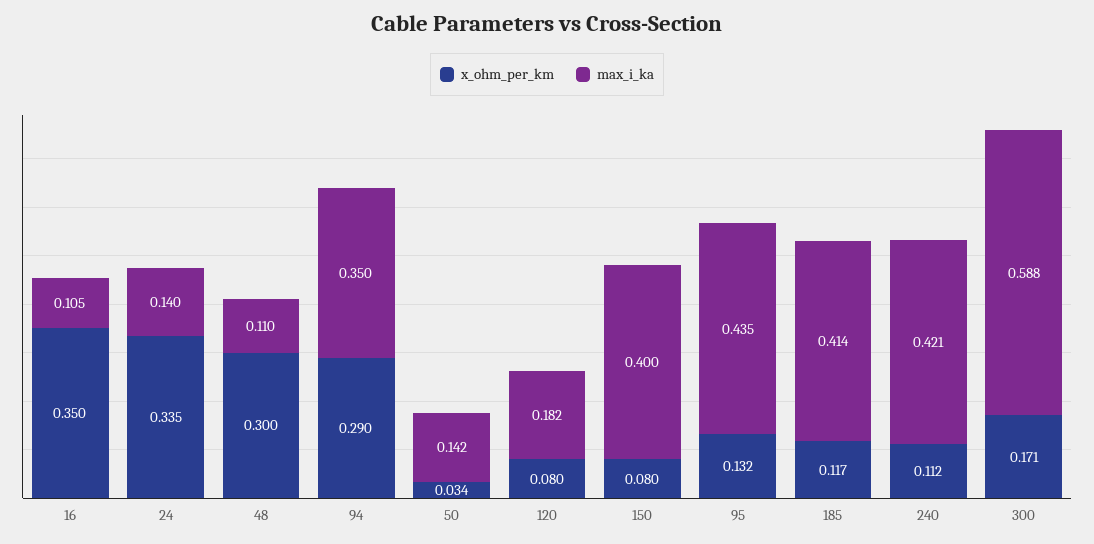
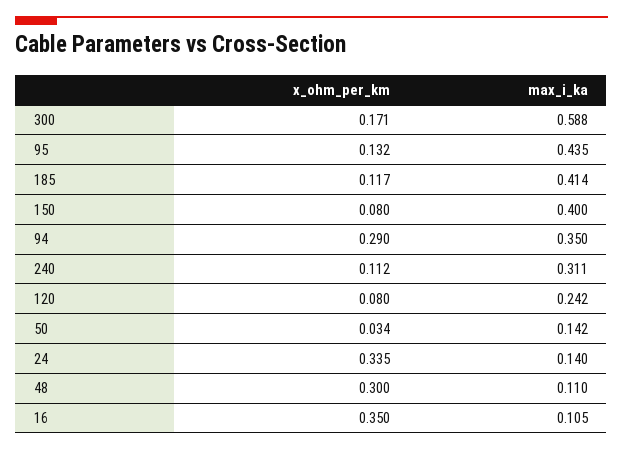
  {
    "x_ohm_per_km": {
      "16": 0.35,
      "24": 0.335,
      "48": 0.3,
      "94": 0.29,
      "50": 0.034,
      "120": 0.08,
      "150": 0.08,
      "95": 0.132,
      "185": 0.117,
      "240": 0.112,
      "300": 0.171
    },
    "max_i_ka": {
      "16": 0.105,
      "24": 0.14,
      "48": 0.11,
      "94": 0.35,
      "50": 0.142,
-     "120": 0.182,
+     "120": 0.242,
      "150": 0.4,
      "95": 0.435,
      "185": 0.414,
-     "240": 0.421,
+     "240": 0.311,
      "300": 0.588
    }
  }

